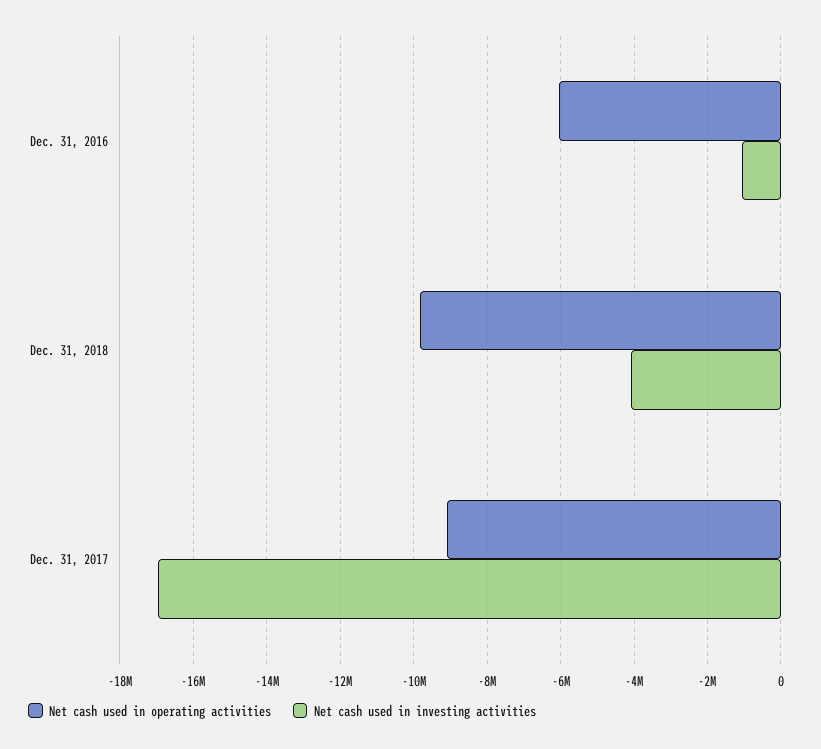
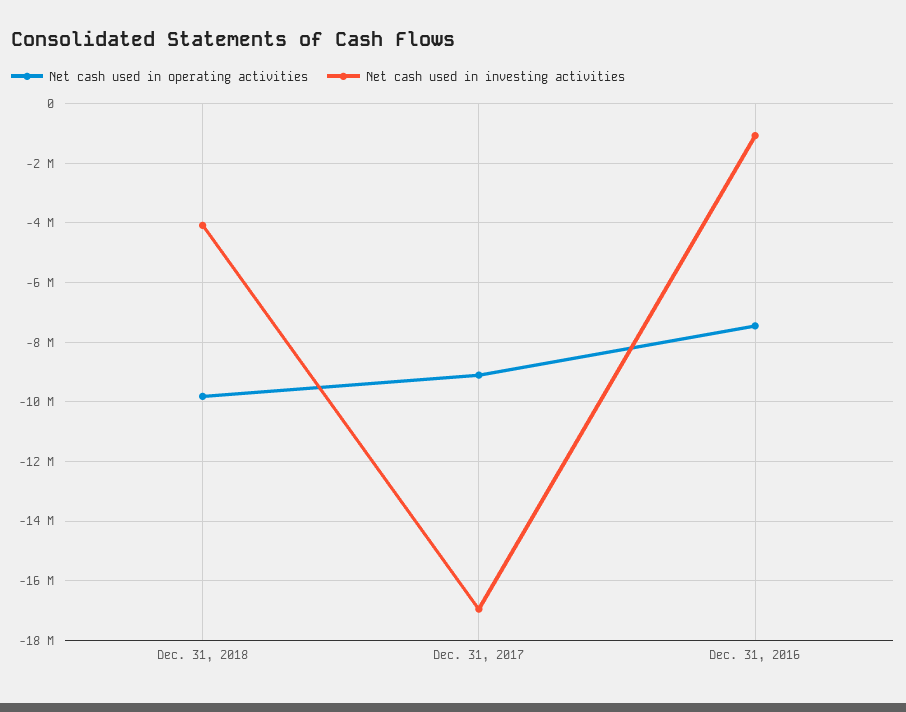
  {
    "Net cash used in operating activities": {
-     "Dec. 31, 2016": -6000000,
+     "Dec. 31, 2016": -7500000,
      "Dec. 31, 2018": -9800000,
      "Dec. 31, 2017": -9200000
    },
    "Net cash used in investing activities": {
      "Dec. 31, 2016": -1000000,
      "Dec. 31, 2018": -4000000,
      "Dec. 31, 2017": -17000000
    }
  }

